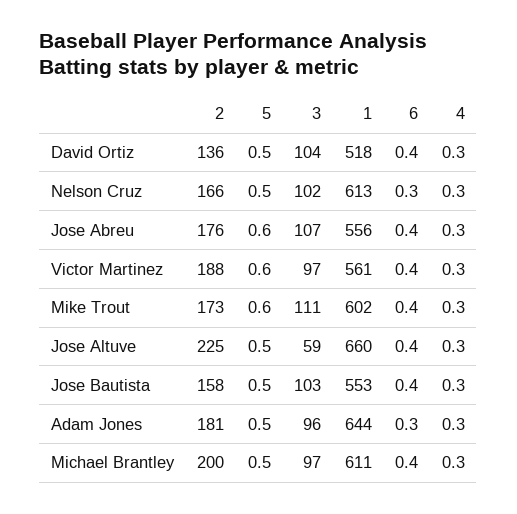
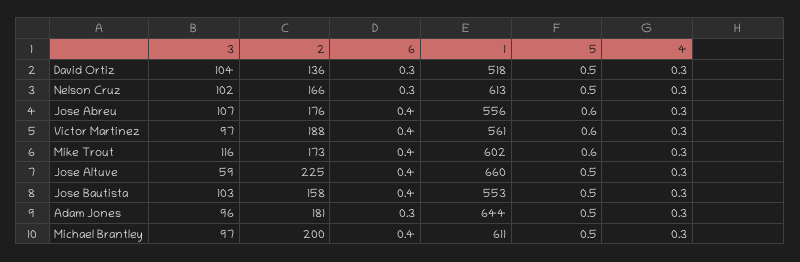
  {
    "2": {
      "David Ortiz": 136,
      "Nelson Cruz": 166,
      "Jose Abreu": 176,
      "Victor Martinez": 188,
      "Mike Trout": 173,
      "Jose Altuve": 225,
      "Jose Bautista": 158,
      "Adam Jones": 181,
      "Michael Brantley": 200
    },
    "5": {
      "David Ortiz": 0.5,
      "Nelson Cruz": 0.5,
      "Jose Abreu": 0.6,
      "Victor Martinez": 0.6,
      "Mike Trout": 0.6,
      "Jose Altuve": 0.5,
      "Jose Bautista": 0.5,
      "Adam Jones": 0.5,
      "Michael Brantley": 0.5
    },
    "3": {
      "David Ortiz": 104,
      "Nelson Cruz": 102,
      "Jose Abreu": 107,
      "Victor Martinez": 97,
-     "Mike Trout": 111,
+     "Mike Trout": 116,
      "Jose Altuve": 59,
      "Jose Bautista": 103,
      "Adam Jones": 96,
      "Michael Brantley": 97
    },
    "1": {
      "David Ortiz": 518,
      "Nelson Cruz": 613,
      "Jose Abreu": 556,
      "Victor Martinez": 561,
      "Mike Trout": 602,
      "Jose Altuve": 660,
      "Jose Bautista": 553,
      "Adam Jones": 644,
      "Michael Brantley": 611
    },
    "6": {
-     "David Ortiz": 0.4,
+     "David Ortiz": 0.3,
      "Nelson Cruz": 0.3,
      "Jose Abreu": 0.4,
      "Victor Martinez": 0.4,
      "Mike Trout": 0.4,
      "Jose Altuve": 0.4,
      "Jose Bautista": 0.4,
      "Adam Jones": 0.3,
      "Michael Brantley": 0.4
    },
    "4": {
      "David Ortiz": 0.3,
      "Nelson Cruz": 0.3,
      "Jose Abreu": 0.3,
      "Victor Martinez": 0.3,
      "Mike Trout": 0.3,
      "Jose Altuve": 0.3,
      "Jose Bautista": 0.3,
      "Adam Jones": 0.3,
      "Michael Brantley": 0.3
    }
  }

